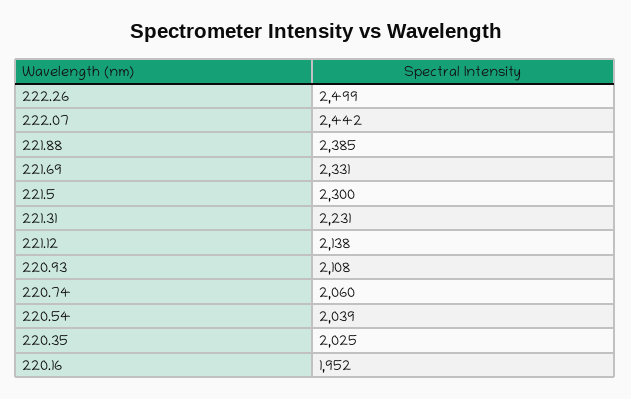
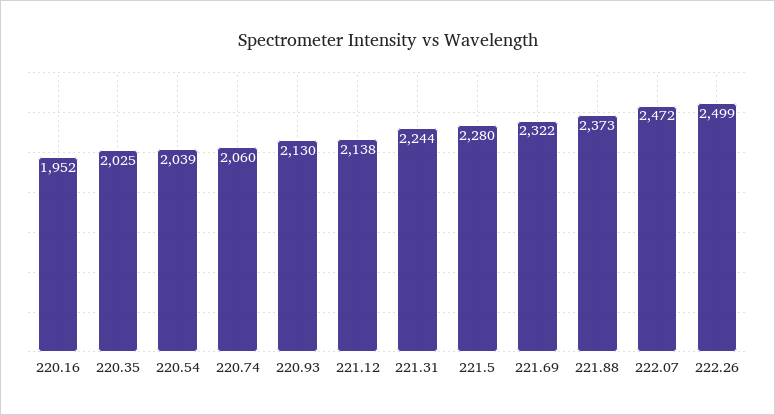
  {
    "222.26": 2499,
-   "222.07": 2442,
+   "222.07": 2472,
-   "221.88": 2385,
+   "221.88": 2373,
-   "221.69": 2331,
+   "221.69": 2322,
-   "221.5": 2300,
+   "221.5": 2280,
-   "221.31": 2231,
+   "221.31": 2244,
    "221.12": 2138,
-   "220.93": 2108,
+   "220.93": 2130,
    "220.74": 2060,
    "220.54": 2039,
    "220.35": 2025,
    "220.16": 1952
  }

